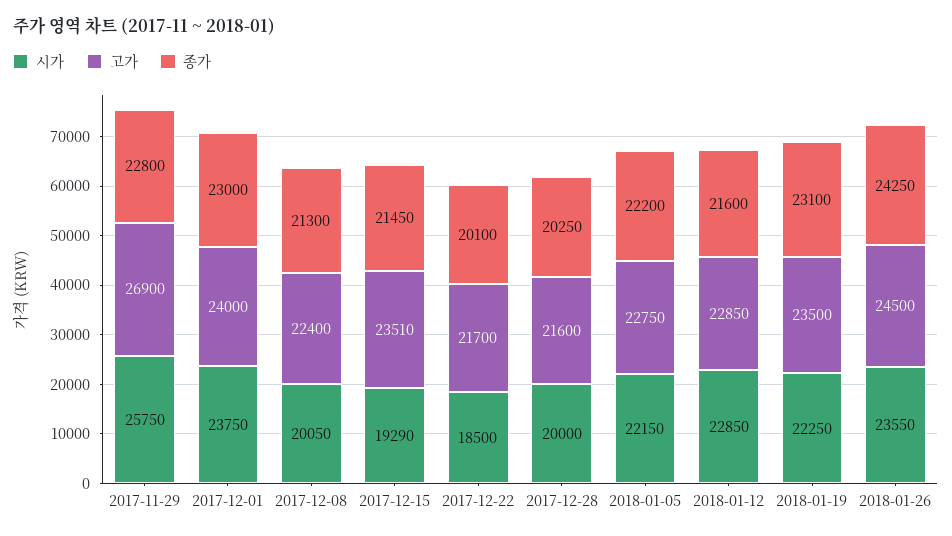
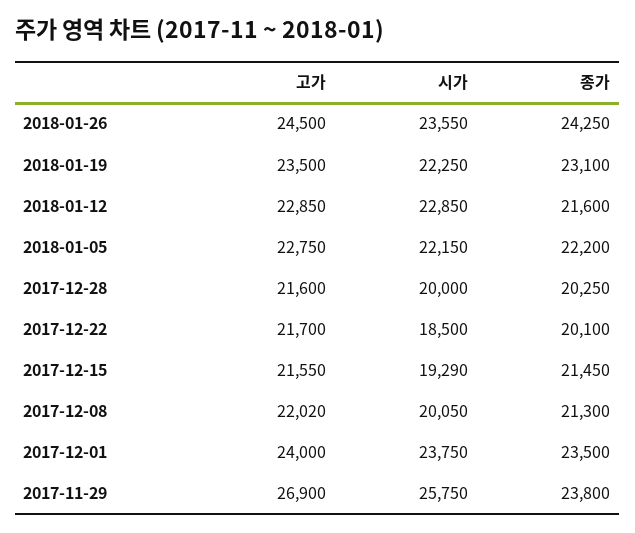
  {
    "시가": {
      "2017-11-29": 25750,
      "2017-12-01": 23750,
      "2017-12-08": 20050,
      "2017-12-15": 19290,
      "2017-12-22": 18500,
      "2017-12-28": 20000,
      "2018-01-05": 22150,
      "2018-01-12": 22850,
      "2018-01-19": 22250,
      "2018-01-26": 23550
    },
    "고가": {
      "2017-11-29": 26900,
      "2017-12-01": 24000,
-     "2017-12-08": 22400,
+     "2017-12-08": 22020,
-     "2017-12-15": 23510,
+     "2017-12-15": 21550,
      "2017-12-22": 21700,
      "2017-12-28": 21600,
      "2018-01-05": 22750,
      "2018-01-12": 22850,
      "2018-01-19": 23500,
      "2018-01-26": 24500
    },
    "종가": {
-     "2017-11-29": 22800,
+     "2017-11-29": 23800,
-     "2017-12-01": 23000,
+     "2017-12-01": 23500,
      "2017-12-08": 21300,
      "2017-12-15": 21450,
      "2017-12-22": 20100,
      "2017-12-28": 20250,
      "2018-01-05": 22200,
      "2018-01-12": 21600,
      "2018-01-19": 23100,
      "2018-01-26": 24250
    }
  }

